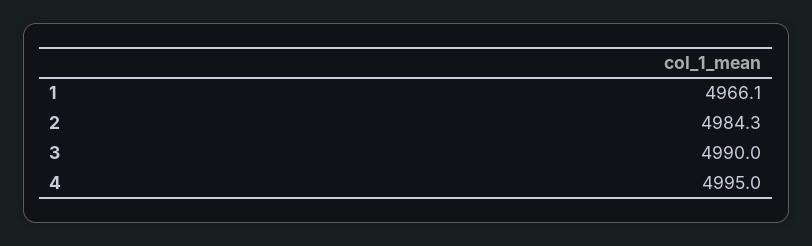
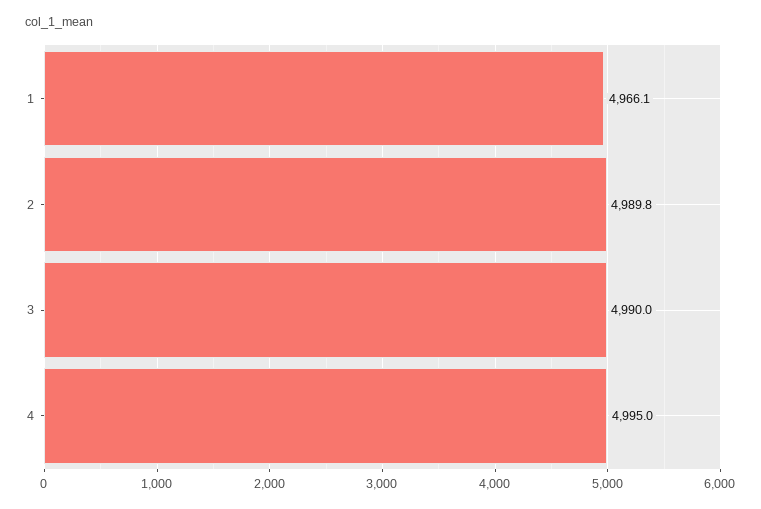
  {
    "1": 4966.1,
-   "2": 4984.3,
+   "2": 4989.8,
    "3": 4990,
    "4": 4995
  }

